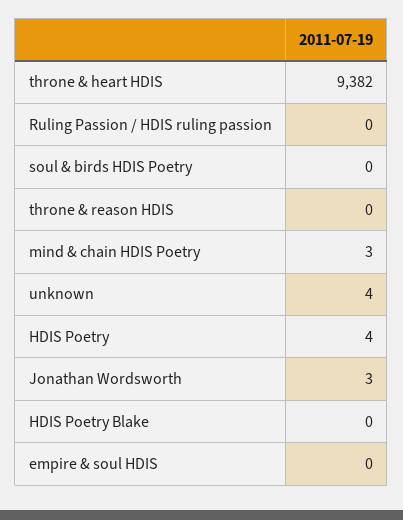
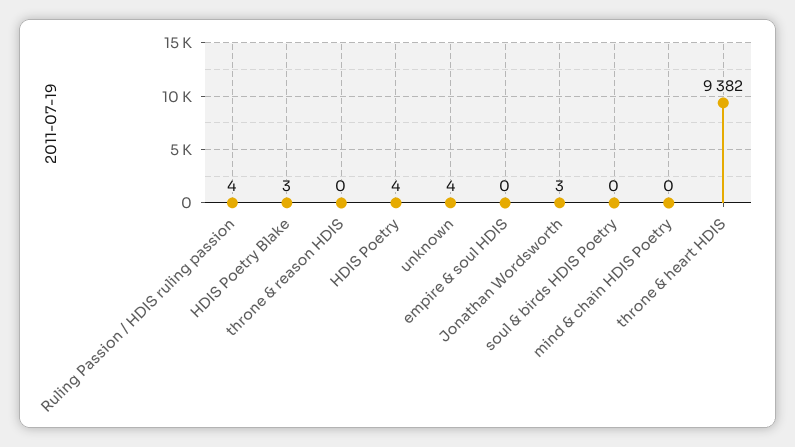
  {
    "throne & heart HDIS": 9382,
-   "Ruling Passion / HDIS ruling passion": 0,
+   "Ruling Passion / HDIS ruling passion": 4,
    "soul & birds HDIS Poetry": 0,
    "throne & reason HDIS": 0,
-   "mind & chain HDIS Poetry": 3,
+   "mind & chain HDIS Poetry": 0,
    "unknown": 4,
    "HDIS Poetry": 4,
    "Jonathan Wordsworth": 3,
-   "HDIS Poetry Blake": 0,
+   "HDIS Poetry Blake": 3,
    "empire & soul HDIS": 0
  }

